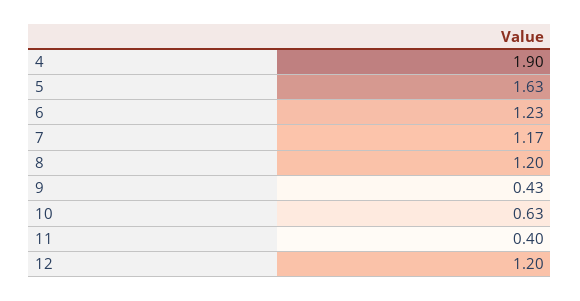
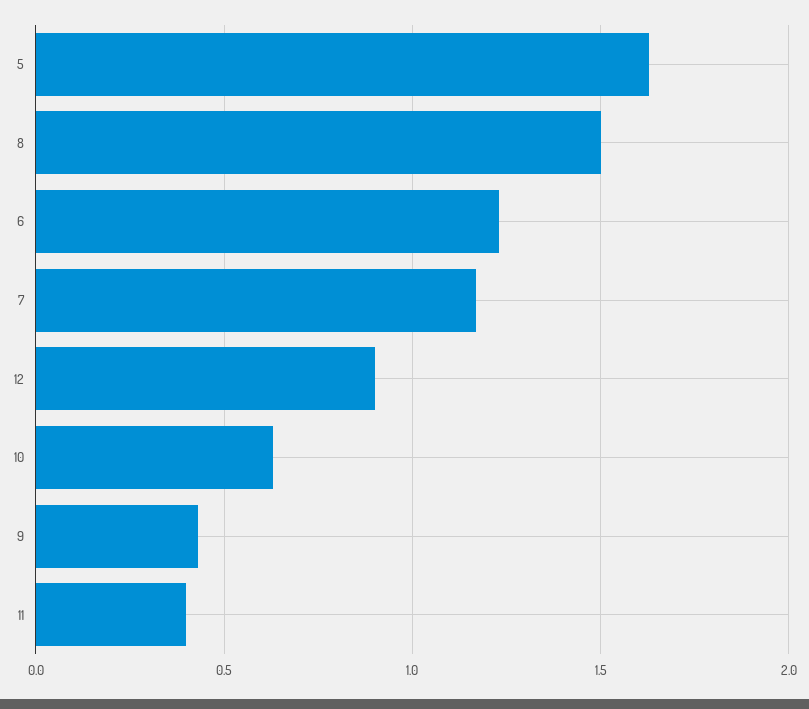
  {
-   "4": 1.9,
    "5": 1.63,
    "6": 1.23,
    "7": 1.17,
-   "8": 1.2,
+   "8": 1.5,
    "9": 0.43,
    "10": 0.63,
    "11": 0.4,
-   "12": 1.2
+   "12": 0.9
  }

